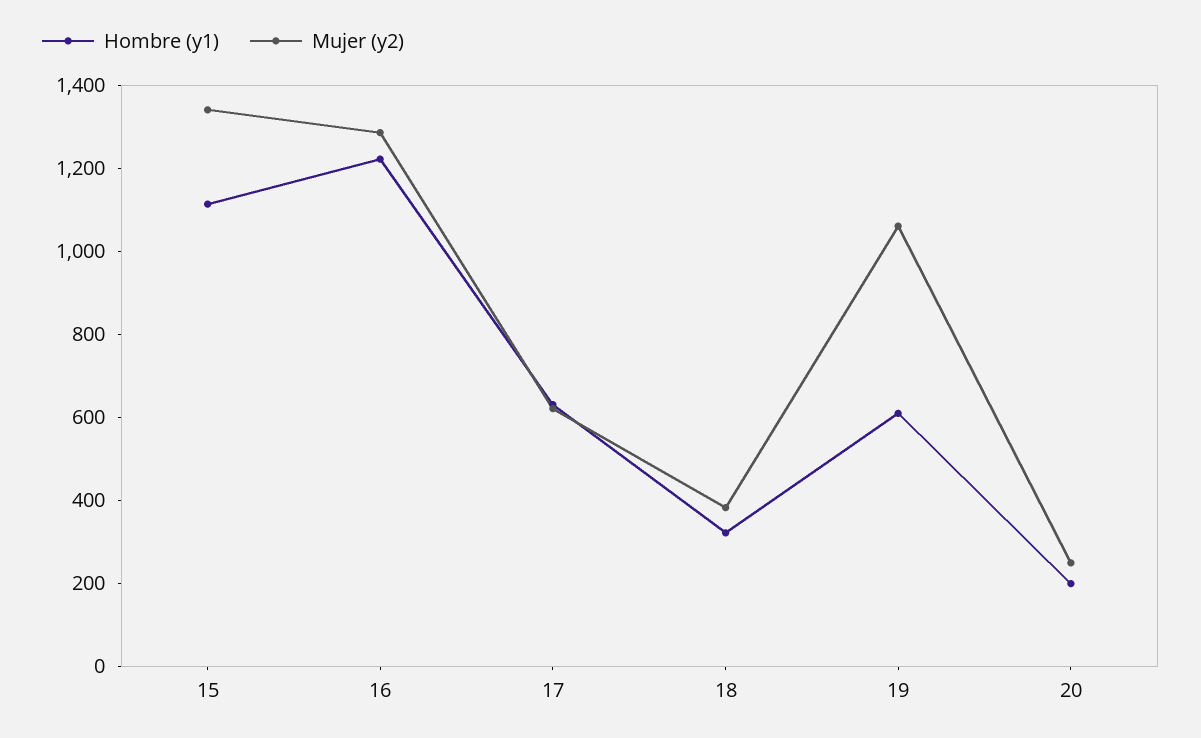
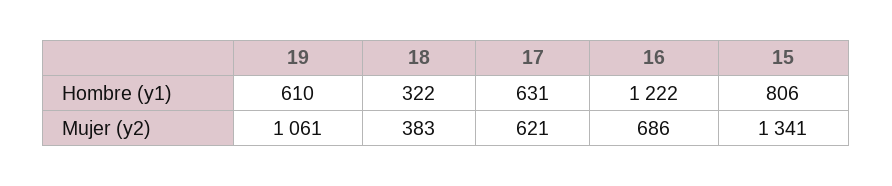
  {
    "Hombre (y1)": {
-     "15": 1100,
+     "15": 806,
      "16": 1222,
      "17": 631,
      "18": 322,
-     "19": 610,
+     "19": 610
-     "20": 200
    },
    "Mujer (y2)": {
      "15": 1341,
-     "16": 1300,
+     "16": 686,
      "17": 621,
      "18": 383,
-     "19": 1061,
+     "19": 1061
-     "20": 250
    }
  }

